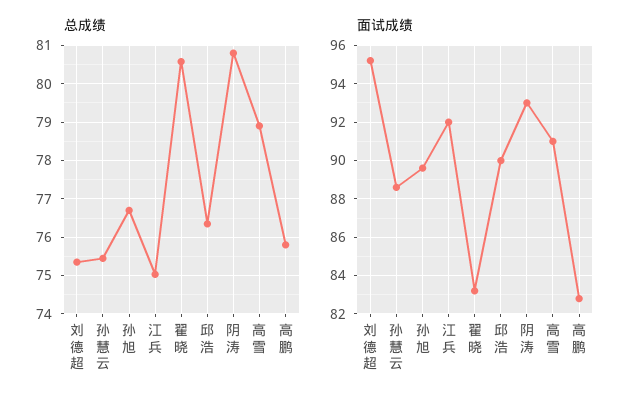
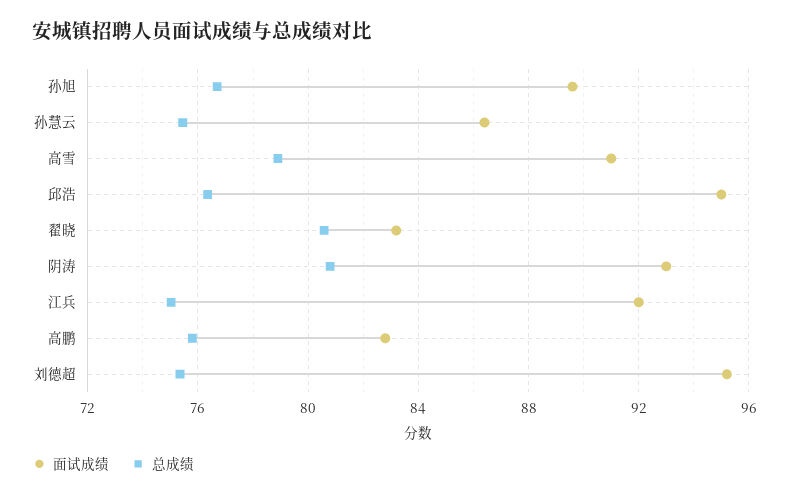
  {
    "总成绩": {
      "刘德超": 75.4,
      "孙慧云": 75.4,
      "孙旭": 76.8,
      "江兵": 75,
      "翟晓": 80.6,
      "邱浩": 76.4,
      "阴涛": 80.8,
      "高雪": 79,
      "高鹏": 75.8
    },
    "面试成绩": {
      "刘德超": 95,
-     "孙慧云": 88.5,
+     "孙慧云": 86.5,
      "孙旭": 89.5,
      "江兵": 92,
      "翟晓": 83,
-     "邱浩": 90,
+     "邱浩": 95,
      "阴涛": 93,
      "高雪": 91,
      "高鹏": 83
    }
  }

